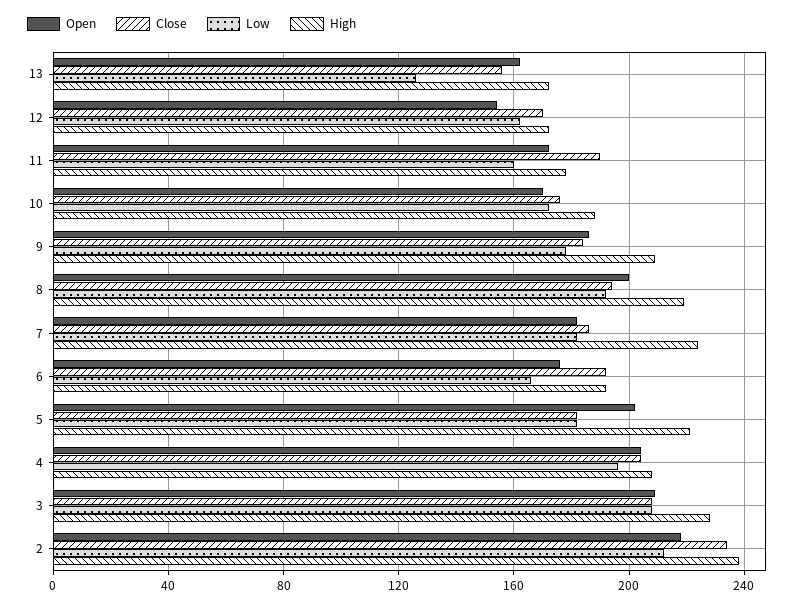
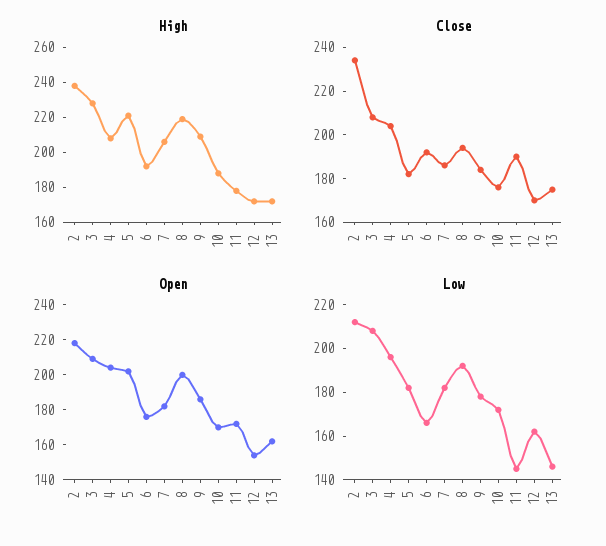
  {
    "Open": {
      "13": 160,
      "12": 155,
      "11": 170,
      "10": 170,
      "9": 185,
      "8": 200,
      "7": 180,
      "6": 175,
      "5": 200,
      "4": 205,
      "3": 210,
      "2": 220
    },
    "Close": {
-     "13": 155,
+     "13": 175,
      "12": 170,
      "11": 190,
      "10": 175,
      "9": 185,
      "8": 195,
      "7": 185,
      "6": 190,
      "5": 180,
      "4": 205,
      "3": 210,
      "2": 235
    },
    "Low": {
-     "13": 125,
+     "13": 145,
      "12": 160,
-     "11": 160,
+     "11": 145,
      "10": 170,
      "9": 180,
      "8": 190,
      "7": 180,
      "6": 165,
      "5": 180,
      "4": 195,
      "3": 210,
      "2": 210
    },
    "High": {
      "13": 170,
      "12": 170,
      "11": 180,
      "10": 190,
      "9": 210,
      "8": 220,
-     "7": 225,
+     "7": 205,
      "6": 190,
      "5": 220,
      "4": 210,
      "3": 230,
      "2": 240
    }
  }

